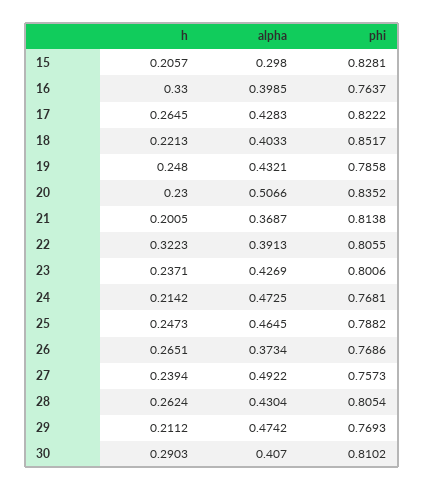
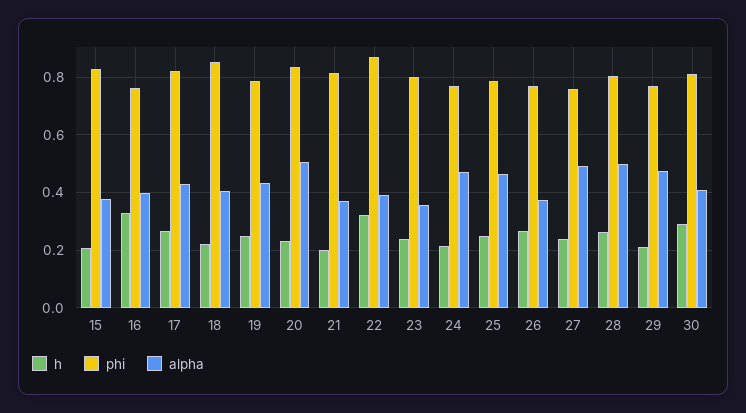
  {
    "h": {
      "15": 0.2057,
      "16": 0.33,
      "17": 0.2645,
      "18": 0.2213,
      "19": 0.248,
      "20": 0.23,
      "21": 0.2005,
      "22": 0.3223,
      "23": 0.2371,
      "24": 0.2142,
      "25": 0.2473,
      "26": 0.2651,
      "27": 0.2394,
      "28": 0.2624,
      "29": 0.2112,
      "30": 0.2903
    },
    "alpha": {
-     "15": 0.298,
+     "15": 0.375,
      "16": 0.3985,
      "17": 0.4283,
      "18": 0.4033,
      "19": 0.4321,
      "20": 0.5066,
      "21": 0.3687,
      "22": 0.3913,
-     "23": 0.4269,
+     "23": 0.35,
      "24": 0.4725,
      "25": 0.4645,
      "26": 0.3734,
      "27": 0.4922,
-     "28": 0.4304,
+     "28": 0.5,
      "29": 0.4742,
      "30": 0.407
    },
    "phi": {
      "15": 0.8281,
      "16": 0.7637,
      "17": 0.8222,
      "18": 0.8517,
      "19": 0.7858,
      "20": 0.8352,
      "21": 0.8138,
-     "22": 0.8055,
+     "22": 0.875,
      "23": 0.8006,
      "24": 0.7681,
      "25": 0.7882,
      "26": 0.7686,
      "27": 0.7573,
      "28": 0.8054,
      "29": 0.7693,
      "30": 0.8102
    }
  }

